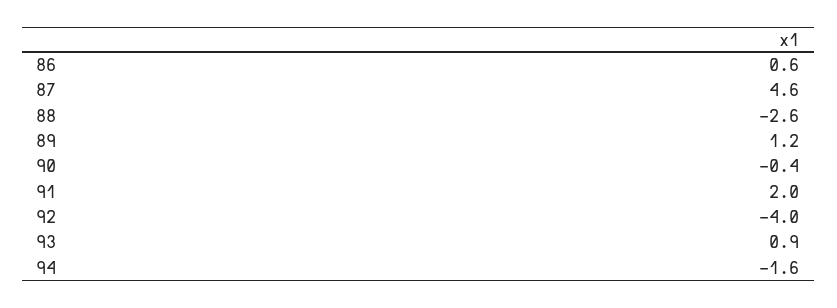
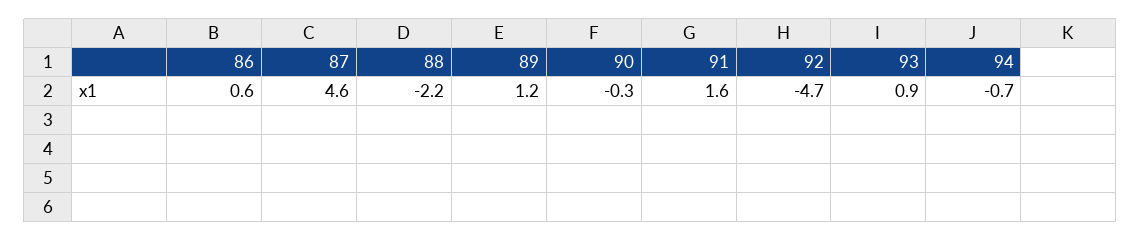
  {
    "86": 0.6,
    "87": 4.6,
-   "88": -2.6,
+   "88": -2.2,
    "89": 1.2,
-   "90": -0.4,
+   "90": -0.3,
-   "91": 2,
+   "91": 1.6,
-   "92": -4,
+   "92": -4.7,
    "93": 0.9,
-   "94": -1.6
+   "94": -0.7
  }

